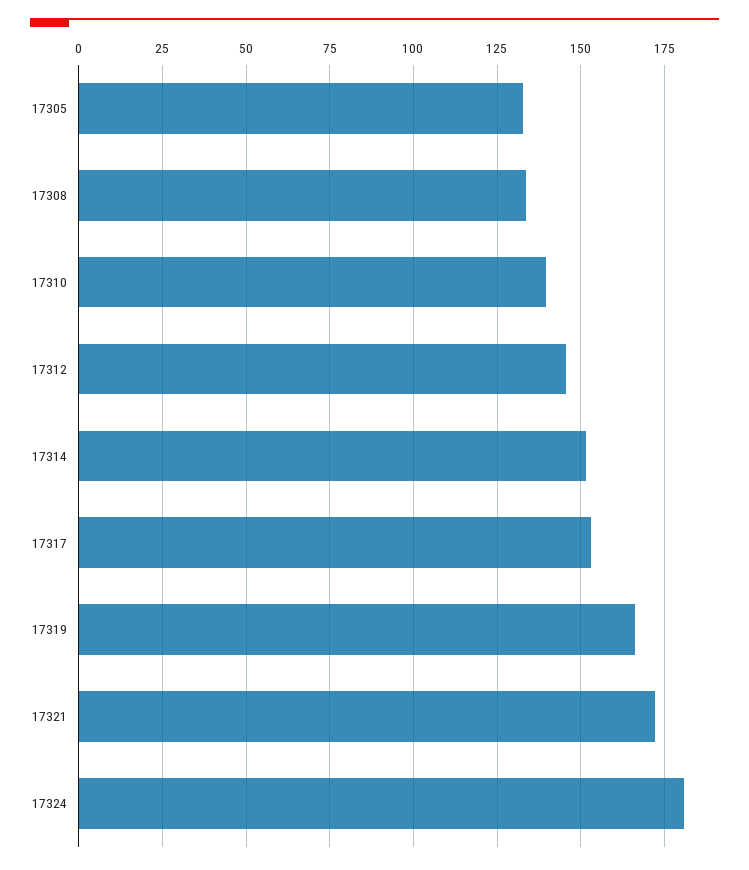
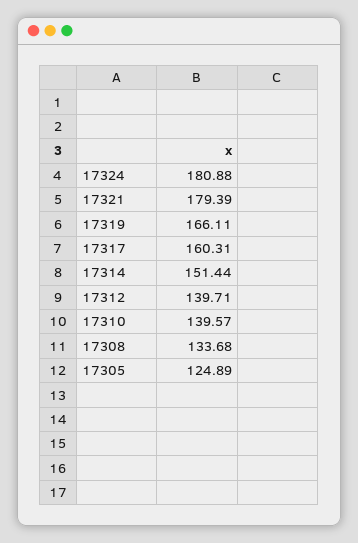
  {
-   "17305": 132.5,
+   "17305": 124.89,
    "17308": 133.68,
    "17310": 139.57,
-   "17312": 145,
+   "17312": 139.71,
    "17314": 151.44,
-   "17317": 152.5,
+   "17317": 160.31,
    "17319": 166.11,
-   "17321": 172.5,
+   "17321": 179.39,
    "17324": 180.88
  }

